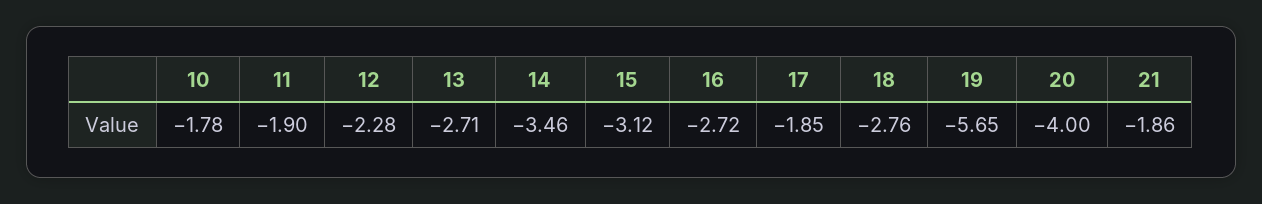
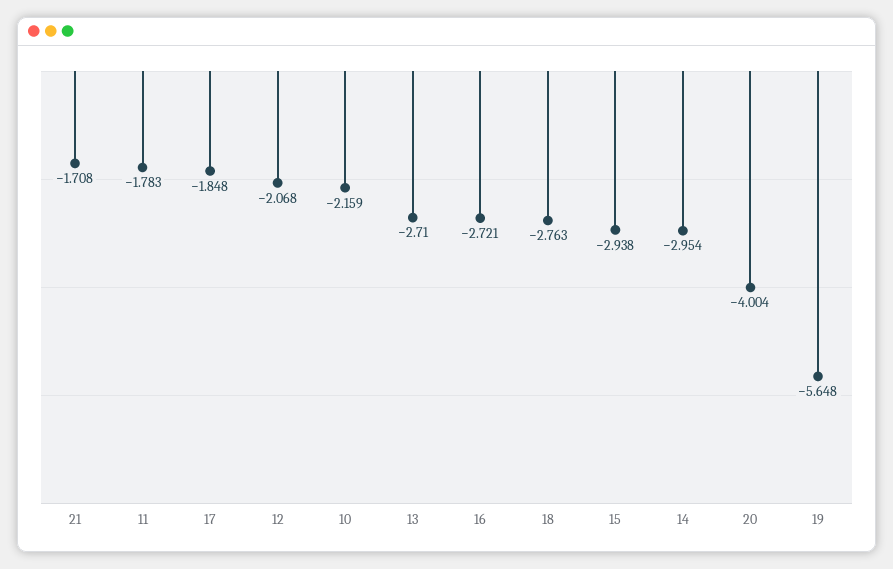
  {
-   "10": -1.78,
+   "10": -2.159,
-   "11": -1.9,
+   "11": -1.783,
-   "12": -2.28,
+   "12": -2.068,
    "13": -2.71,
-   "14": -3.46,
+   "14": -2.954,
-   "15": -3.12,
+   "15": -2.938,
    "16": -2.721,
    "17": -1.848,
    "18": -2.763,
    "19": -5.648,
    "20": -4.004,
-   "21": -1.86
+   "21": -1.708
  }

